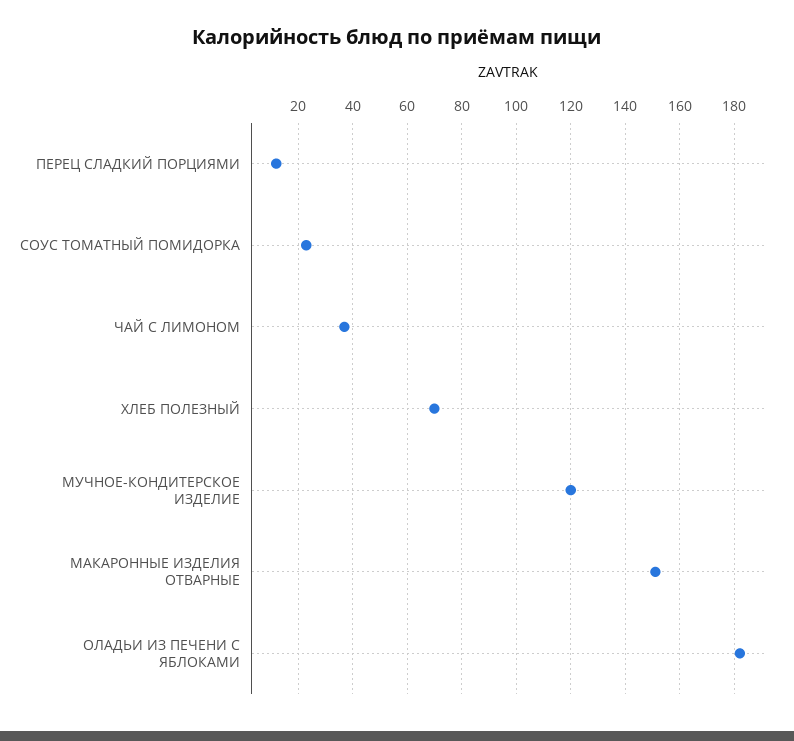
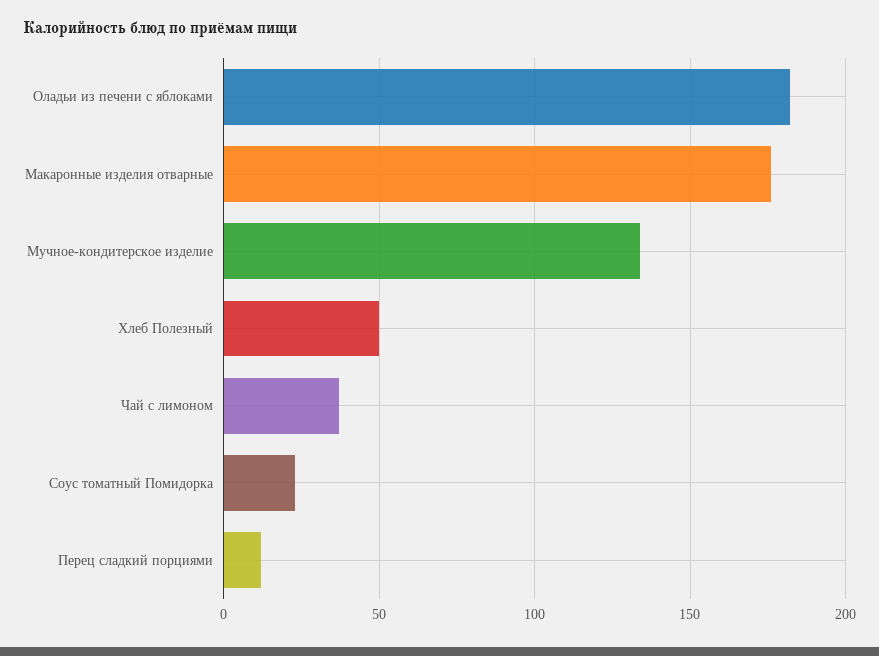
  {
    "ПЕРЕЦ СЛАДКИЙ ПОРЦИЯМИ": 10,
    "СОУС ТОМАТНЫЙ ПОМИДОРКА": 25,
    "ЧАЙ С ЛИМОНОМ": 35,
-   "ХЛЕБ ПОЛЕЗНЫЙ": 70,
+   "ХЛЕБ ПОЛЕЗНЫЙ": 50,
-   "МУЧНОЕ-КОНДИТЕРСКОЕ ИЗДЕЛИЕ": 120,
+   "МУЧНОЕ-КОНДИТЕРСКОЕ ИЗДЕЛИЕ": 135,
-   "МАКАРОННЫЕ ИЗДЕЛИЯ ОТВАРНЫЕ": 150,
+   "МАКАРОННЫЕ ИЗДЕЛИЯ ОТВАРНЫЕ": 175,
    "ОЛАДЬИ ИЗ ПЕЧЕНИ С ЯБЛОКАМИ": 180
  }

